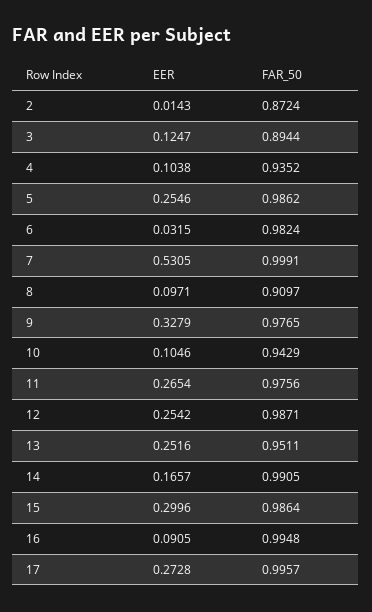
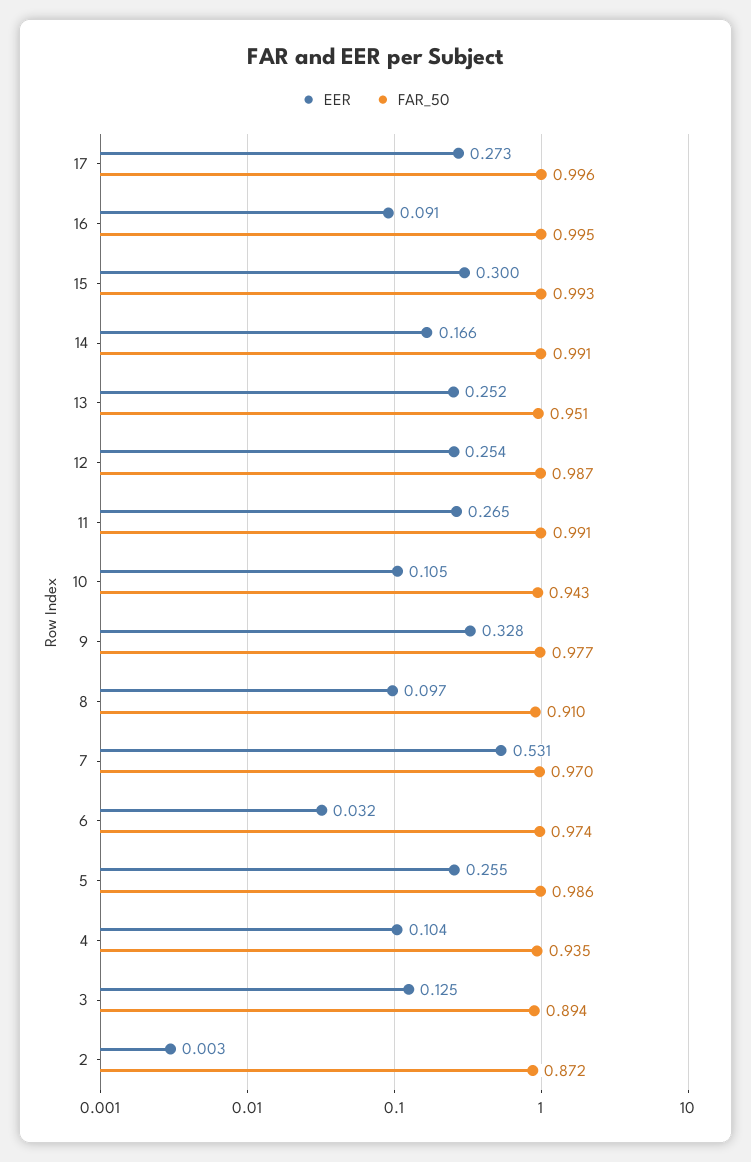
  {
    "EER": {
-     "2": 0.0143,
+     "2": 0.003,
      "3": 0.1247,
      "4": 0.1038,
      "5": 0.2546,
      "6": 0.0315,
      "7": 0.5305,
      "8": 0.0971,
      "9": 0.3279,
      "10": 0.1046,
      "11": 0.2654,
      "12": 0.2542,
      "13": 0.2516,
      "14": 0.1657,
      "15": 0.2996,
      "16": 0.0905,
      "17": 0.2728
    },
    "FAR_50": {
      "2": 0.8724,
      "3": 0.8944,
      "4": 0.9352,
      "5": 0.9862,
-     "6": 0.9824,
+     "6": 0.974,
-     "7": 0.9991,
+     "7": 0.97,
      "8": 0.9097,
      "9": 0.9765,
      "10": 0.9429,
-     "11": 0.9756,
+     "11": 0.991,
      "12": 0.9871,
      "13": 0.9511,
      "14": 0.9905,
-     "15": 0.9864,
+     "15": 0.993,
      "16": 0.9948,
      "17": 0.9957
    }
  }

